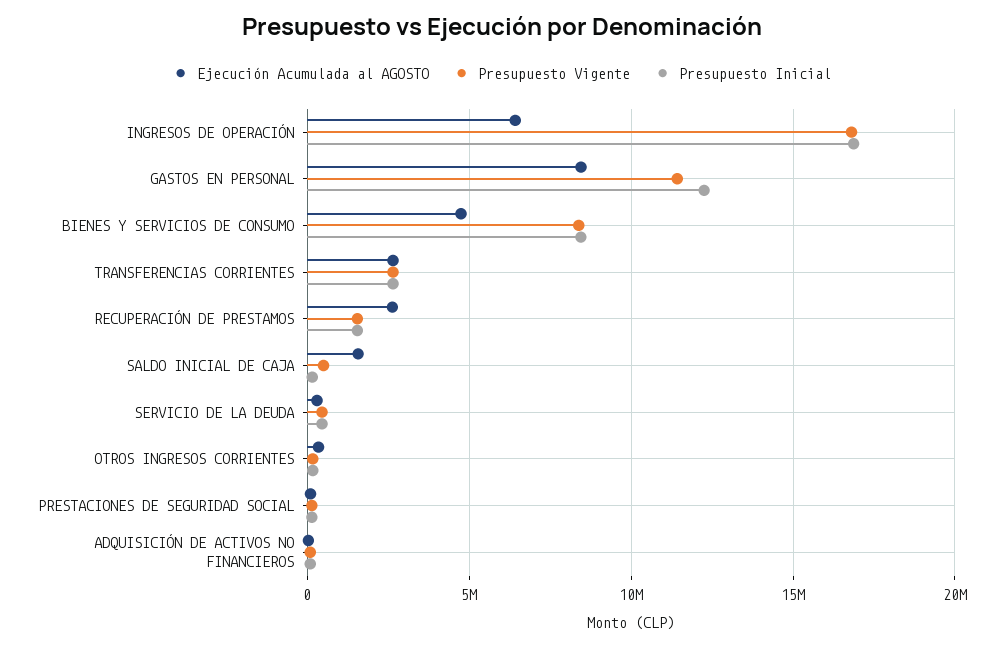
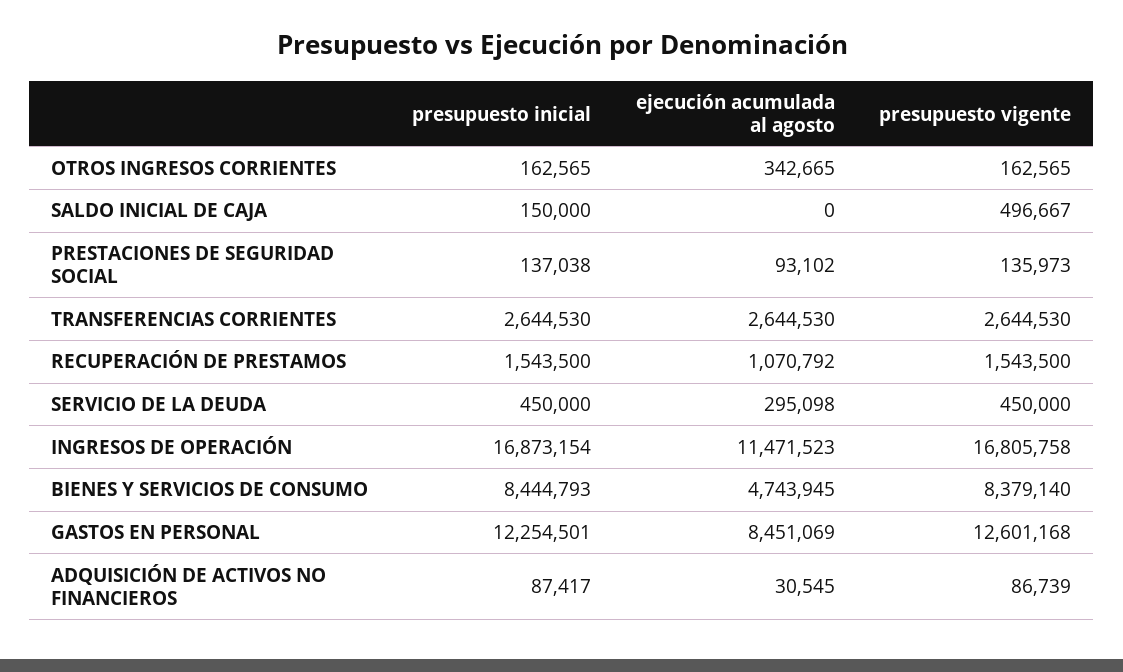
  {
    "Ejecución Acumulada al AGOSTO": {
-     "INGRESOS DE OPERACIÓN": 6500000,
+     "INGRESOS DE OPERACIÓN": 11471523,
      "GASTOS EN PERSONAL": 8451069,
      "BIENES Y SERVICIOS DE CONSUMO": 4743945,
      "TRANSFERENCIAS CORRIENTES": 2644530,
-     "RECUPERACIÓN DE PRESTAMOS": 2500000,
+     "RECUPERACIÓN DE PRESTAMOS": 1070792,
-     "SALDO INICIAL DE CAJA": 1500000,
+     "SALDO INICIAL DE CAJA": 0,
      "SERVICIO DE LA DEUDA": 295098,
      "OTROS INGRESOS CORRIENTES": 342665,
      "PRESTACIONES DE SEGURIDAD SOCIAL": 93102,
      "ADQUISICIÓN DE ACTIVOS NO FINANCIEROS": 30545
    },
    "Presupuesto Vigente": {
      "INGRESOS DE OPERACIÓN": 16805758,
-     "GASTOS EN PERSONAL": 11500000,
+     "GASTOS EN PERSONAL": 12601168,
      "BIENES Y SERVICIOS DE CONSUMO": 8379140,
      "TRANSFERENCIAS CORRIENTES": 2644530,
      "RECUPERACIÓN DE PRESTAMOS": 1543500,
      "SALDO INICIAL DE CAJA": 496667,
      "SERVICIO DE LA DEUDA": 450000,
      "OTROS INGRESOS CORRIENTES": 162565,
      "PRESTACIONES DE SEGURIDAD SOCIAL": 135973,
      "ADQUISICIÓN DE ACTIVOS NO FINANCIEROS": 86739
    },
    "Presupuesto Inicial": {
      "INGRESOS DE OPERACIÓN": 16873154,
      "GASTOS EN PERSONAL": 12254501,
      "BIENES Y SERVICIOS DE CONSUMO": 8444793,
      "TRANSFERENCIAS CORRIENTES": 2644530,
      "RECUPERACIÓN DE PRESTAMOS": 1543500,
      "SALDO INICIAL DE CAJA": 150000,
      "SERVICIO DE LA DEUDA": 450000,
      "OTROS INGRESOS CORRIENTES": 162565,
      "PRESTACIONES DE SEGURIDAD SOCIAL": 137038,
      "ADQUISICIÓN DE ACTIVOS NO FINANCIEROS": 87417
    }
  }

